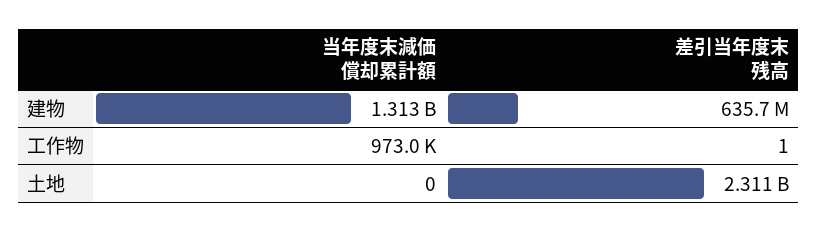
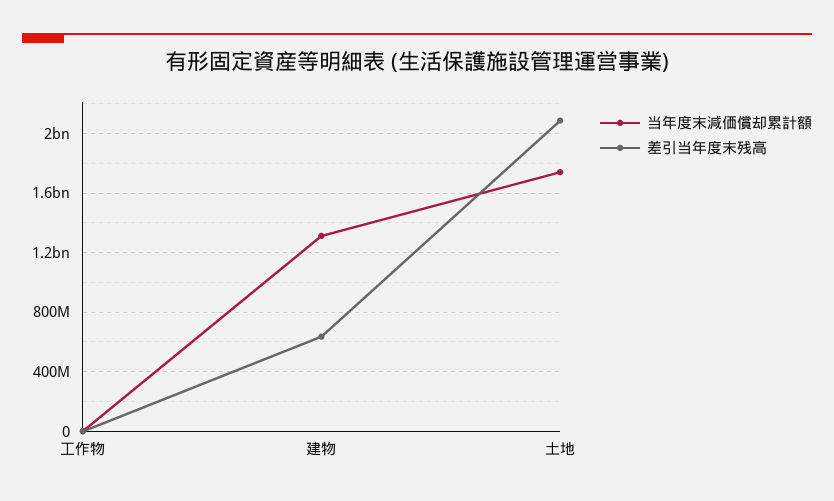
  {
    "当年度末減価償却累計額": {
      "建物": 1313000000,
      "工作物": 973000,
-     "土地": 0
+     "土地": 1750000000
    },
    "差引当年度末残高": {
      "建物": 635700000,
      "工作物": 1,
-     "土地": 2311000000
+     "土地": 2100000000
    }
  }

